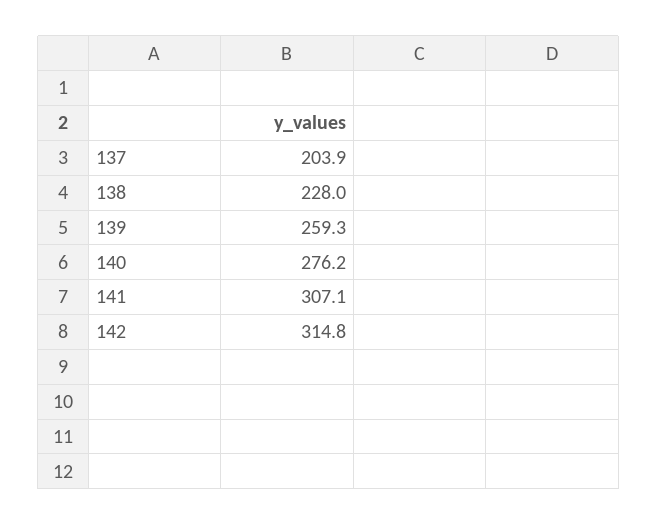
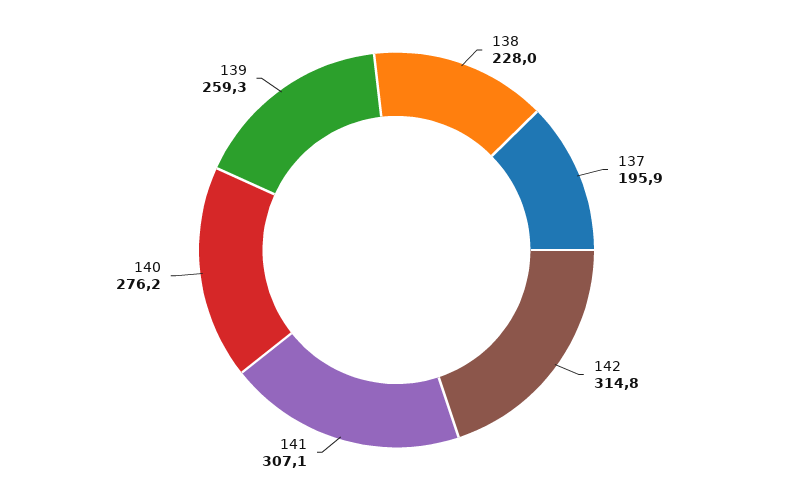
  {
-   "137": 203.9,
+   "137": 195.9,
    "138": 228,
    "139": 259.3,
    "140": 276.2,
    "141": 307.1,
    "142": 314.8
  }

